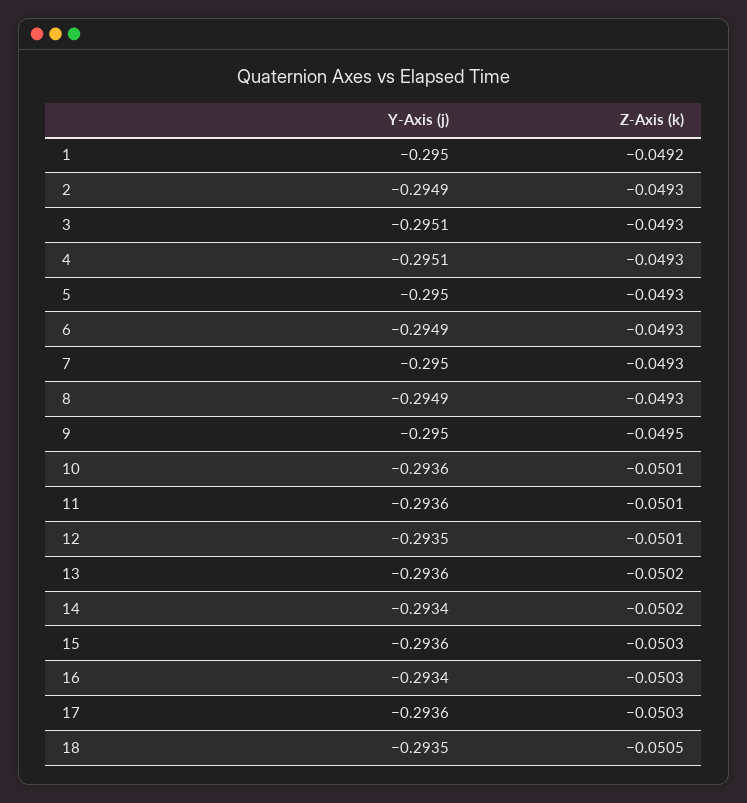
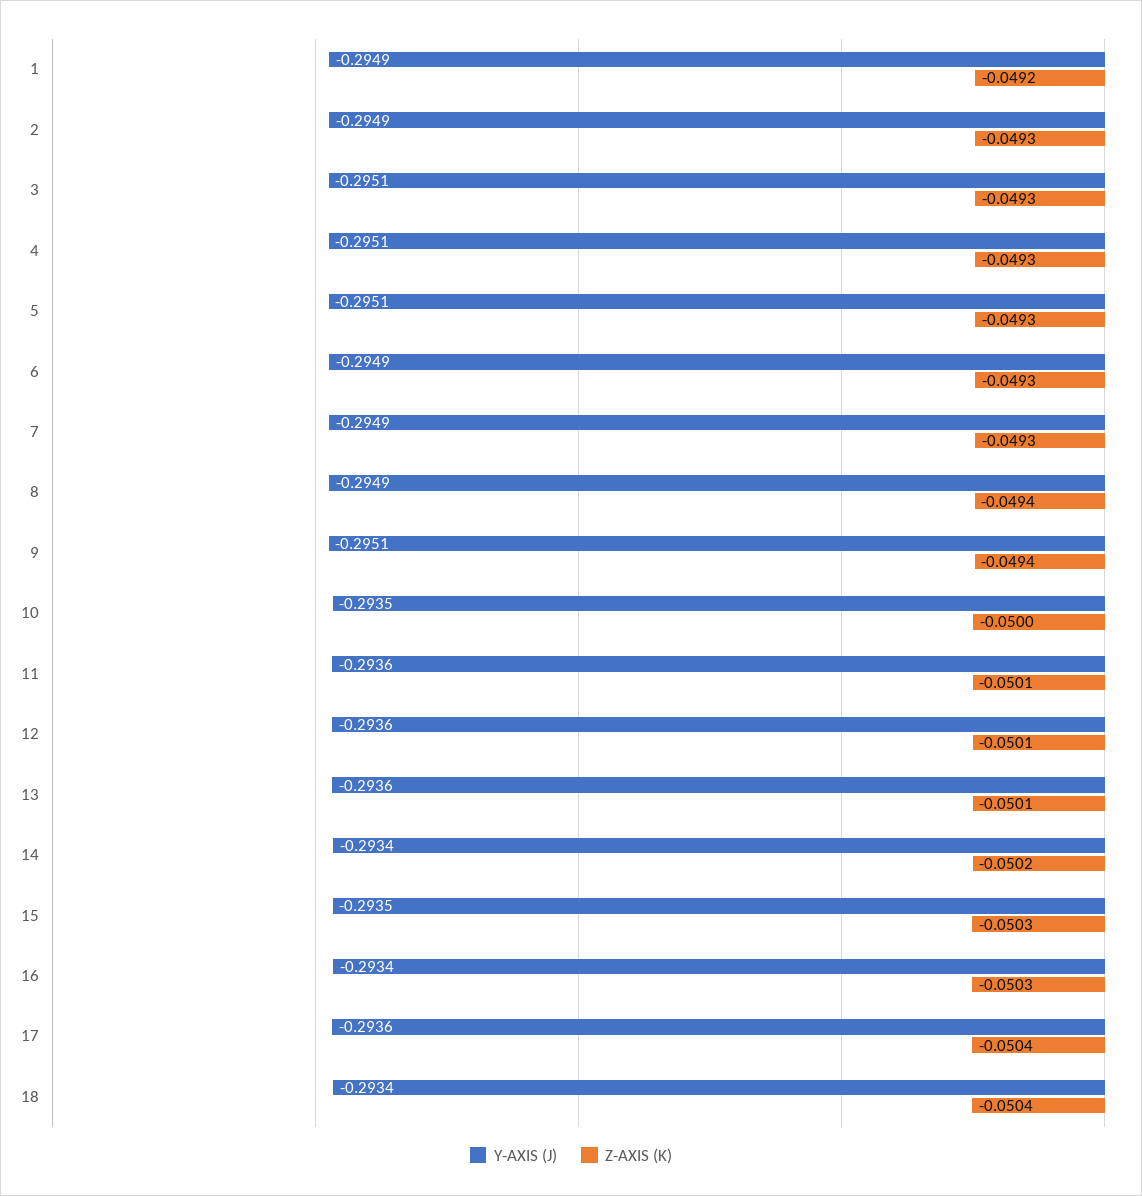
  {
    "Y-Axis (j)": {
-     "1": -0.295,
+     "1": -0.2949,
      "2": -0.2949,
      "3": -0.2951,
      "4": -0.2951,
-     "5": -0.295,
+     "5": -0.2951,
      "6": -0.2949,
-     "7": -0.295,
+     "7": -0.2949,
      "8": -0.2949,
-     "9": -0.295,
+     "9": -0.2951,
-     "10": -0.2936,
+     "10": -0.2935,
      "11": -0.2936,
-     "12": -0.2935,
+     "12": -0.2936,
      "13": -0.2936,
      "14": -0.2934,
-     "15": -0.2936,
+     "15": -0.2935,
      "16": -0.2934,
      "17": -0.2936,
-     "18": -0.2935
+     "18": -0.2934
    },
    "Z-Axis (k)": {
      "1": -0.0492,
      "2": -0.0493,
      "3": -0.0493,
      "4": -0.0493,
      "5": -0.0493,
      "6": -0.0493,
      "7": -0.0493,
-     "8": -0.0493,
+     "8": -0.0494,
-     "9": -0.0495,
+     "9": -0.0494,
-     "10": -0.0501,
+     "10": -0.05,
      "11": -0.0501,
      "12": -0.0501,
-     "13": -0.0502,
+     "13": -0.0501,
      "14": -0.0502,
      "15": -0.0503,
      "16": -0.0503,
-     "17": -0.0503,
+     "17": -0.0504,
-     "18": -0.0505
+     "18": -0.0504
    }
  }

